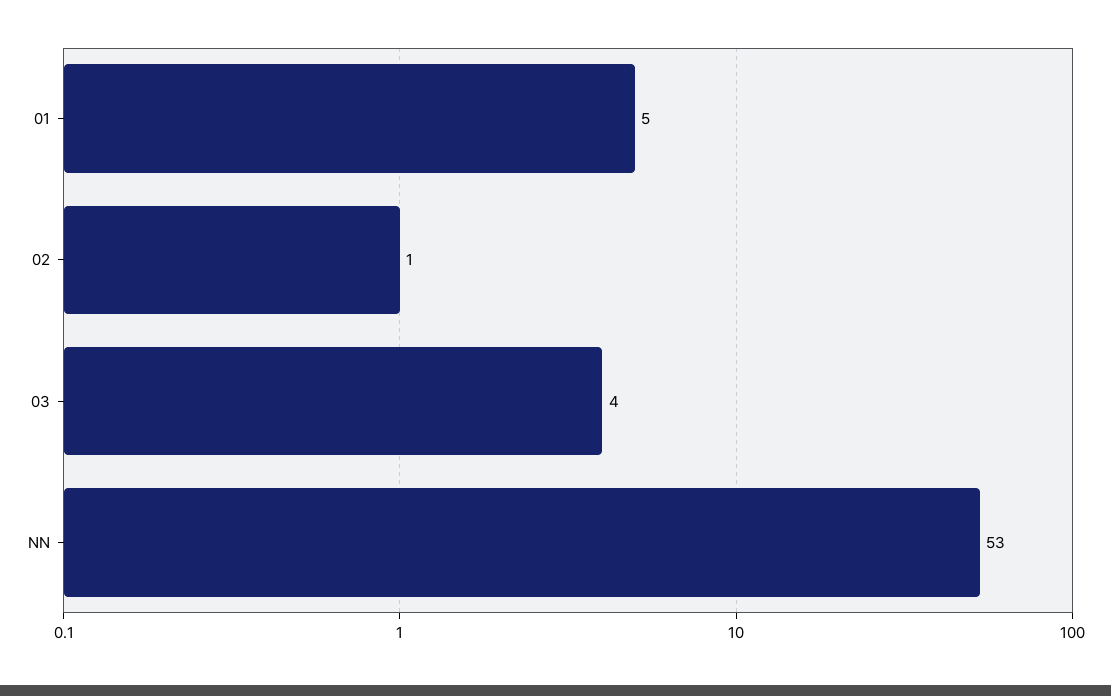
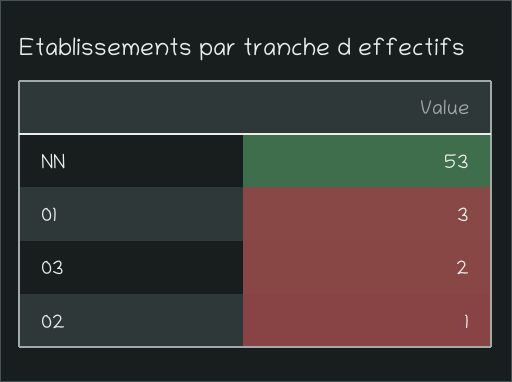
  {
-   "01": 5,
+   "01": 3,
    "02": 1,
-   "03": 4,
+   "03": 2,
    "NN": 53
  }

